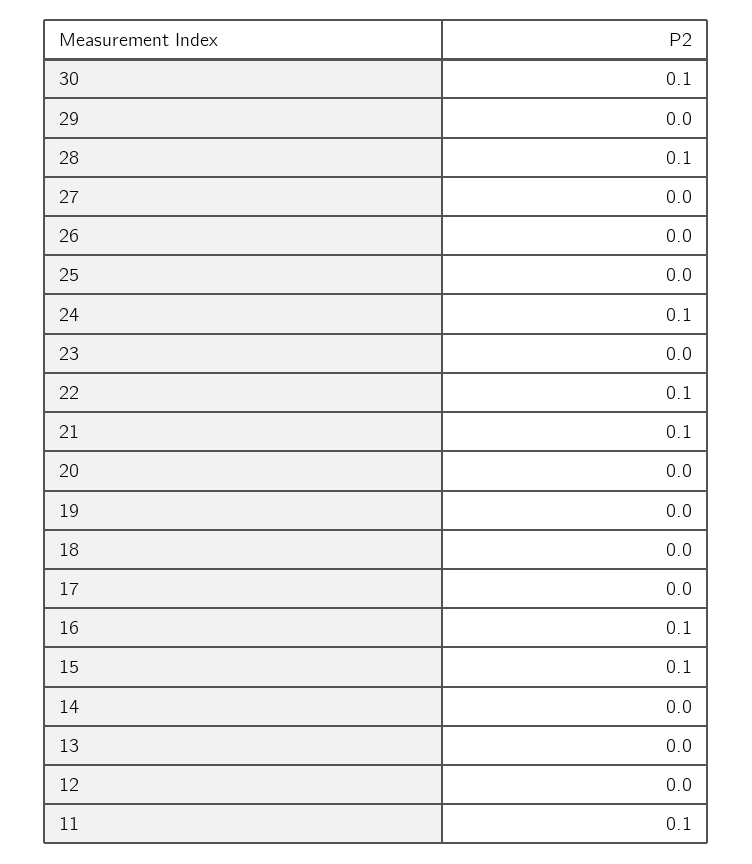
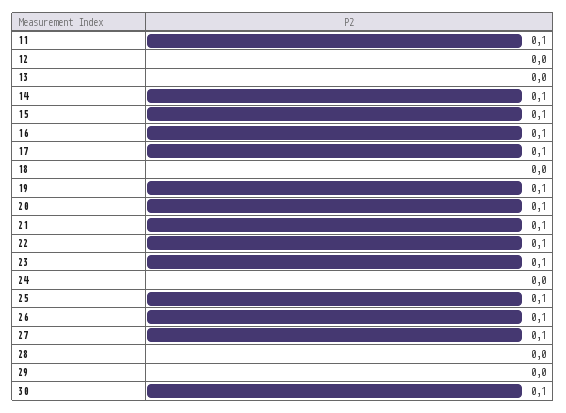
  {
    "30": 0.1,
    "29": 0,
-   "28": 0.1,
+   "28": 0,
-   "27": 0,
+   "27": 0.1,
-   "26": 0,
+   "26": 0.1,
-   "25": 0,
+   "25": 0.1,
-   "24": 0.1,
+   "24": 0,
-   "23": 0,
+   "23": 0.1,
    "22": 0.1,
    "21": 0.1,
-   "20": 0,
+   "20": 0.1,
-   "19": 0,
+   "19": 0.1,
    "18": 0,
-   "17": 0,
+   "17": 0.1,
    "16": 0.1,
    "15": 0.1,
-   "14": 0,
+   "14": 0.1,
    "13": 0,
    "12": 0,
    "11": 0.1
  }

